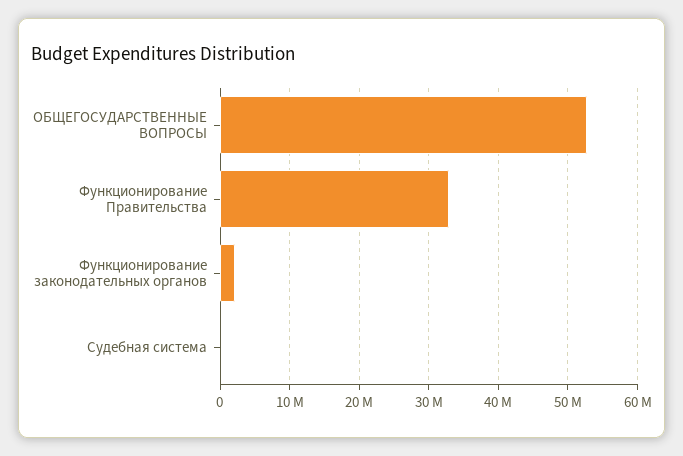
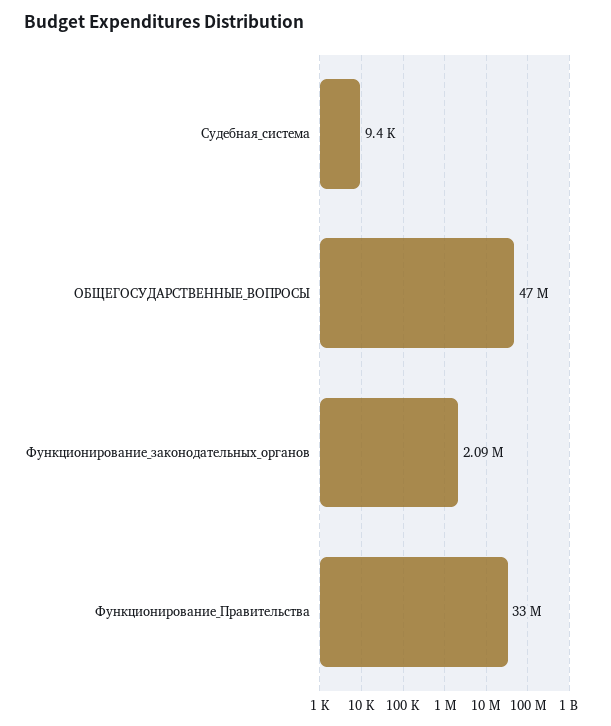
  {
-   "ОБЩЕГОСУДАРСТВЕННЫЕ ВОПРОСЫ": 53000000,
+   "ОБЩЕГОСУДАРСТВЕННЫЕ ВОПРОСЫ": 47000000,
    "Функционирование Правительства": 33000000,
    "Функционирование законодательных органов": 2090000,
    "Судебная система": 9400
  }

